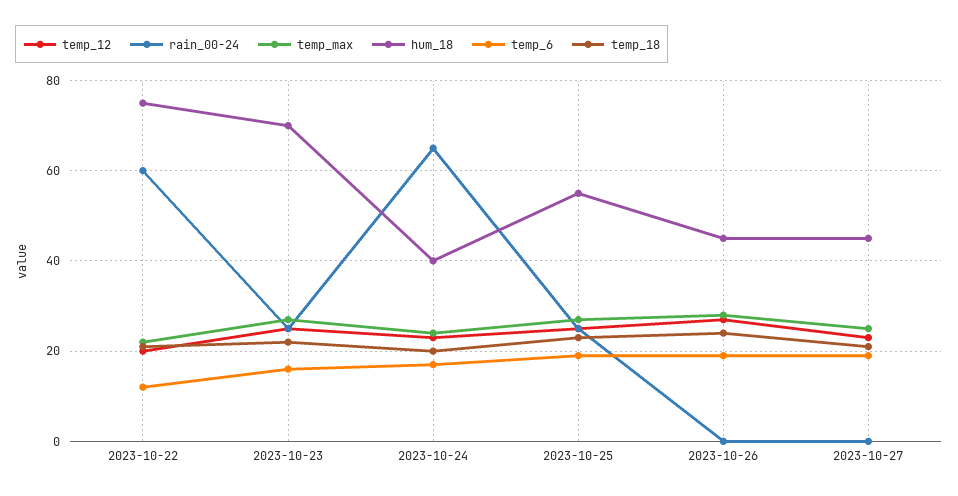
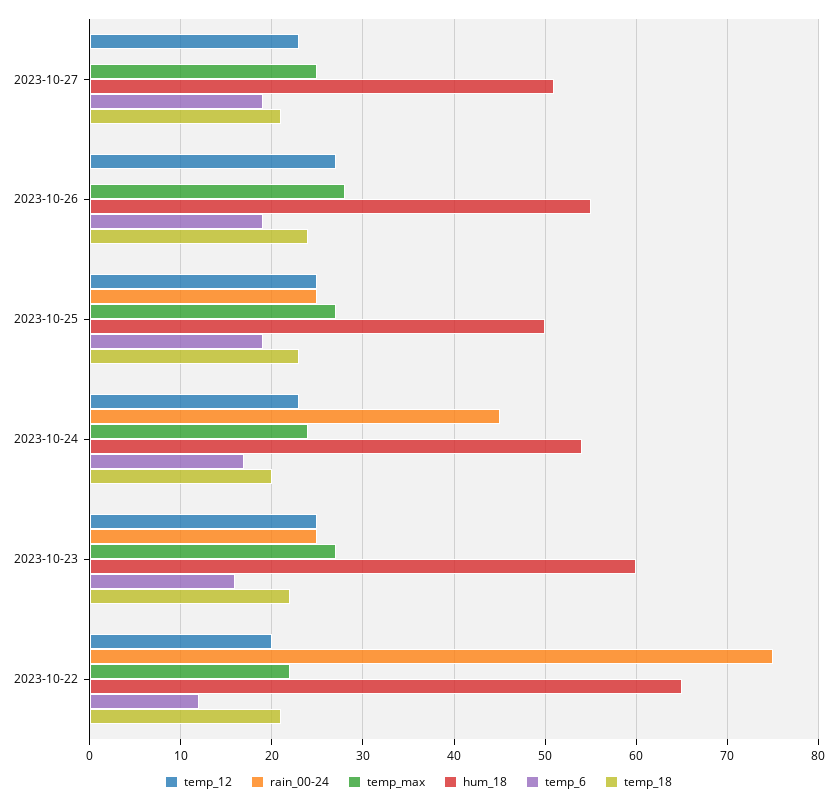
  {
    "temp_12": {
      "2023-10-22": 20,
      "2023-10-23": 25,
      "2023-10-24": 23,
      "2023-10-25": 25,
      "2023-10-26": 27,
      "2023-10-27": 23
    },
    "rain_00-24": {
-     "2023-10-22": 60,
+     "2023-10-22": 75,
      "2023-10-23": 25,
-     "2023-10-24": 65,
+     "2023-10-24": 45,
      "2023-10-25": 25,
      "2023-10-26": 0,
      "2023-10-27": 0
    },
    "temp_max": {
      "2023-10-22": 22,
      "2023-10-23": 27,
      "2023-10-24": 24,
      "2023-10-25": 27,
      "2023-10-26": 28,
      "2023-10-27": 25
    },
    "hum_18": {
-     "2023-10-22": 75,
+     "2023-10-22": 65,
-     "2023-10-23": 70,
+     "2023-10-23": 60,
-     "2023-10-24": 40,
+     "2023-10-24": 54,
-     "2023-10-25": 55,
+     "2023-10-25": 50,
-     "2023-10-26": 45,
+     "2023-10-26": 55,
-     "2023-10-27": 45
+     "2023-10-27": 51
    },
    "temp_6": {
      "2023-10-22": 12,
      "2023-10-23": 16,
      "2023-10-24": 17,
      "2023-10-25": 19,
      "2023-10-26": 19,
      "2023-10-27": 19
    },
    "temp_18": {
      "2023-10-22": 21,
      "2023-10-23": 22,
      "2023-10-24": 20,
      "2023-10-25": 23,
      "2023-10-26": 24,
      "2023-10-27": 21
    }
  }

